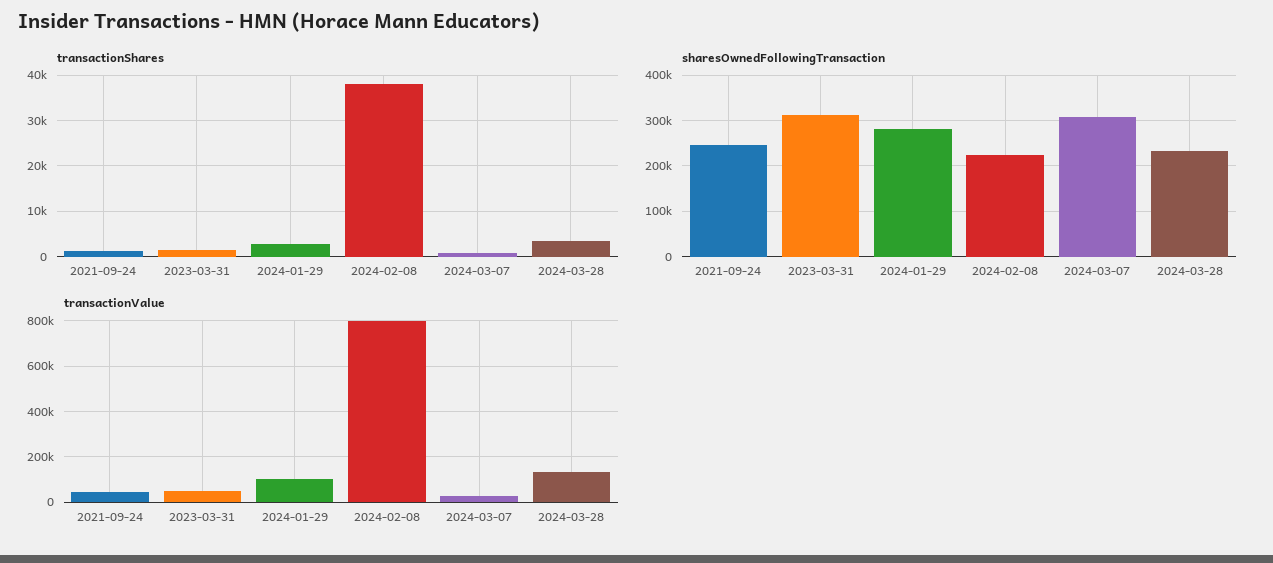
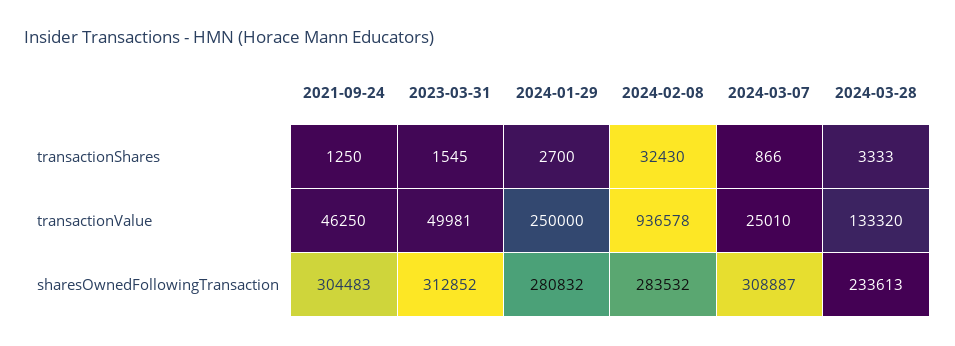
  {
    "transactionShares": {
      "2021-09-24": 1250,
      "2023-03-31": 1545,
      "2024-01-29": 2700,
-     "2024-02-08": 38000,
+     "2024-02-08": 32430,
      "2024-03-07": 866,
      "2024-03-28": 3333
    },
    "sharesOwnedFollowingTransaction": {
-     "2021-09-24": 240000,
+     "2021-09-24": 304483,
      "2023-03-31": 312852,
      "2024-01-29": 280832,
-     "2024-02-08": 220000,
+     "2024-02-08": 283532,
      "2024-03-07": 308887,
      "2024-03-28": 233613
    },
    "transactionValue": {
      "2021-09-24": 46250,
      "2023-03-31": 49981,
-     "2024-01-29": 100000,
+     "2024-01-29": 250000,
-     "2024-02-08": 800000,
+     "2024-02-08": 936578,
      "2024-03-07": 25010,
      "2024-03-28": 133320
    }
  }

